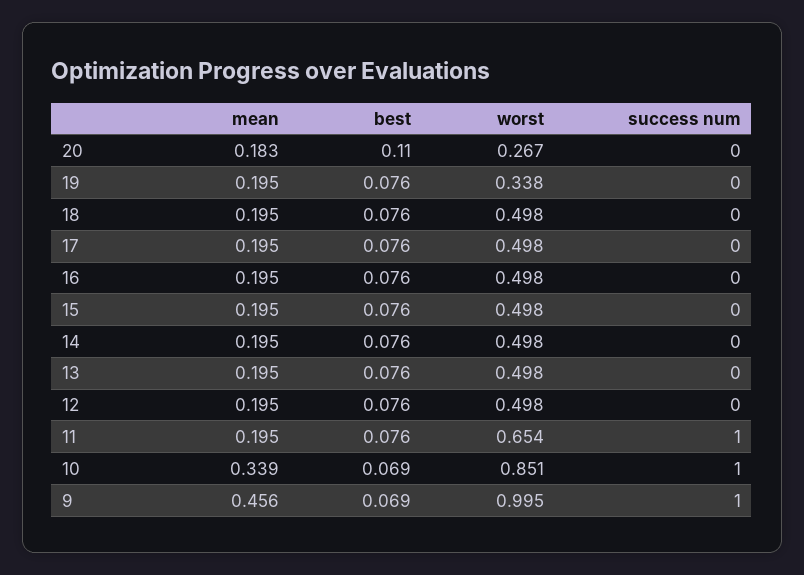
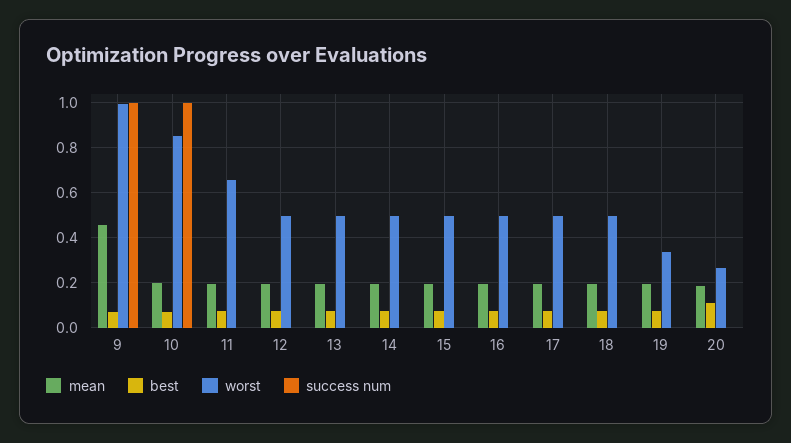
  {
    "mean": {
      "20": 0.183,
      "19": 0.195,
      "18": 0.195,
      "17": 0.195,
      "16": 0.195,
      "15": 0.195,
      "14": 0.195,
      "13": 0.195,
      "12": 0.195,
      "11": 0.195,
-     "10": 0.339,
+     "10": 0.2,
      "9": 0.456
    },
    "best": {
      "20": 0.11,
      "19": 0.076,
      "18": 0.076,
      "17": 0.076,
      "16": 0.076,
      "15": 0.076,
      "14": 0.076,
      "13": 0.076,
      "12": 0.076,
      "11": 0.076,
      "10": 0.069,
      "9": 0.069
    },
    "worst": {
      "20": 0.267,
      "19": 0.338,
      "18": 0.498,
      "17": 0.498,
      "16": 0.498,
      "15": 0.498,
      "14": 0.498,
      "13": 0.498,
      "12": 0.498,
      "11": 0.654,
      "10": 0.851,
      "9": 0.995
    },
    "success num": {
      "20": 0,
      "19": 0,
      "18": 0,
      "17": 0,
      "16": 0,
      "15": 0,
      "14": 0,
      "13": 0,
      "12": 0,
-     "11": 1,
+     "11": 0,
      "10": 1,
      "9": 1
    }
  }

